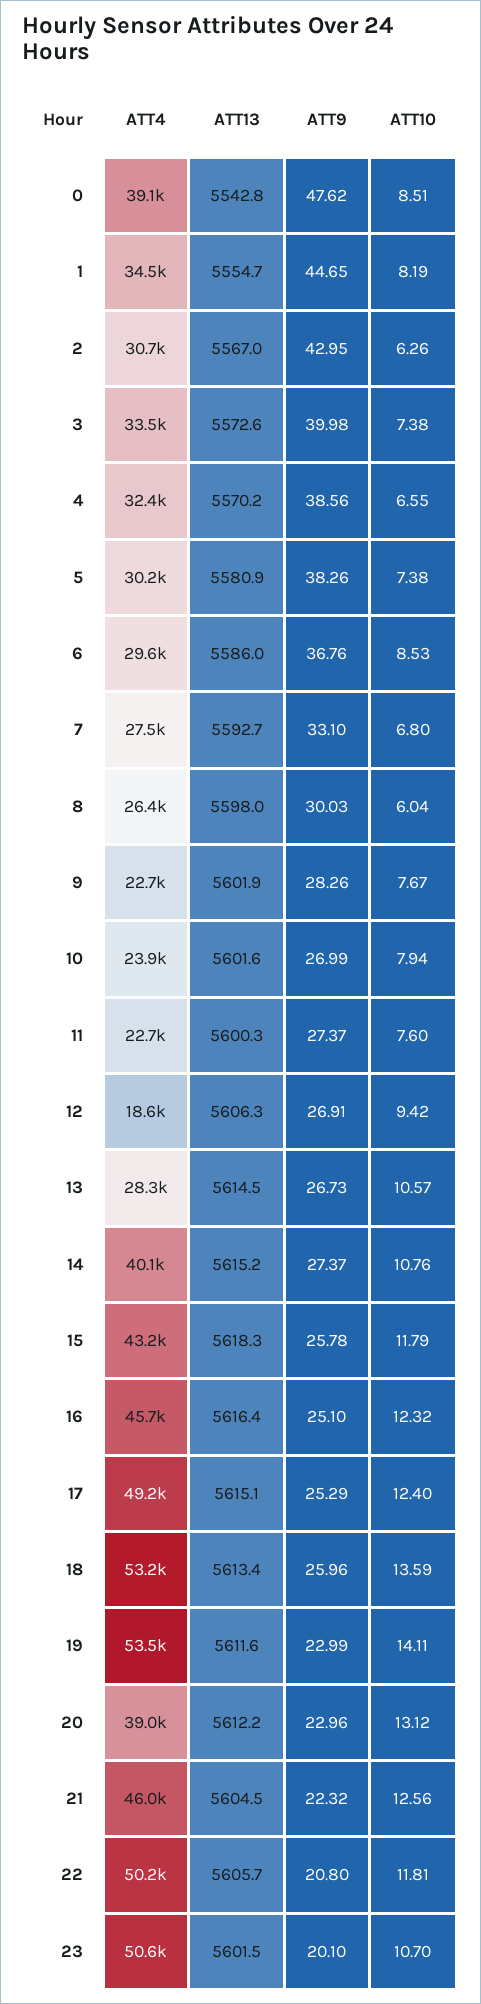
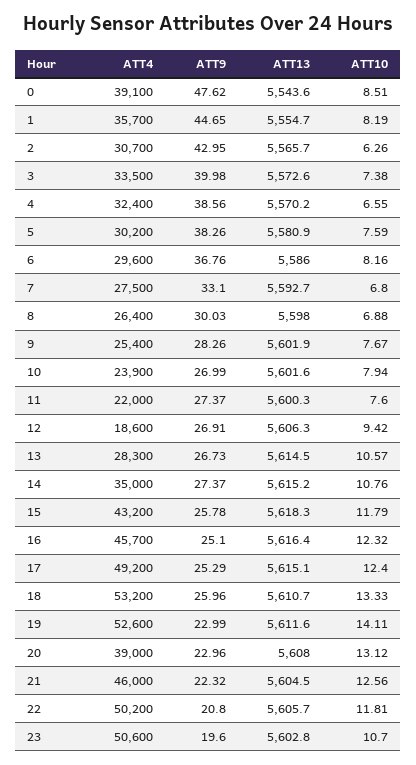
  {
    "ATT4": {
      "0": 39100,
-     "1": 34500,
+     "1": 35700,
      "2": 30700,
      "3": 33500,
      "4": 32400,
      "5": 30200,
      "6": 29600,
      "7": 27500,
      "8": 26400,
-     "9": 22700,
+     "9": 25400,
      "10": 23900,
-     "11": 22700,
+     "11": 22000,
      "12": 18600,
      "13": 28300,
-     "14": 40100,
+     "14": 35000,
      "15": 43200,
      "16": 45700,
      "17": 49200,
      "18": 53200,
-     "19": 53500,
+     "19": 52600,
      "20": 39000,
      "21": 46000,
      "22": 50200,
      "23": 50600
    },
    "ATT13": {
-     "0": 5542.8,
+     "0": 5543.6,
      "1": 5554.7,
-     "2": 5567,
+     "2": 5565.7,
      "3": 5572.6,
      "4": 5570.2,
      "5": 5580.9,
      "6": 5586,
      "7": 5592.7,
      "8": 5598,
      "9": 5601.9,
      "10": 5601.6,
      "11": 5600.3,
      "12": 5606.3,
      "13": 5614.5,
      "14": 5615.2,
      "15": 5618.3,
      "16": 5616.4,
      "17": 5615.1,
-     "18": 5613.4,
+     "18": 5610.7,
      "19": 5611.6,
-     "20": 5612.2,
+     "20": 5608,
      "21": 5604.5,
      "22": 5605.7,
-     "23": 5601.5
+     "23": 5602.8
    },
    "ATT9": {
      "0": 47.62,
      "1": 44.65,
      "2": 42.95,
      "3": 39.98,
      "4": 38.56,
      "5": 38.26,
      "6": 36.76,
      "7": 33.1,
      "8": 30.03,
      "9": 28.26,
      "10": 26.99,
      "11": 27.37,
      "12": 26.91,
      "13": 26.73,
      "14": 27.37,
      "15": 25.78,
      "16": 25.1,
      "17": 25.29,
      "18": 25.96,
      "19": 22.99,
      "20": 22.96,
      "21": 22.32,
      "22": 20.8,
-     "23": 20.1
+     "23": 19.6
    },
    "ATT10": {
      "0": 8.51,
      "1": 8.19,
      "2": 6.26,
      "3": 7.38,
      "4": 6.55,
-     "5": 7.38,
+     "5": 7.59,
-     "6": 8.53,
+     "6": 8.16,
      "7": 6.8,
-     "8": 6.04,
+     "8": 6.88,
      "9": 7.67,
      "10": 7.94,
      "11": 7.6,
      "12": 9.42,
      "13": 10.57,
      "14": 10.76,
      "15": 11.79,
      "16": 12.32,
      "17": 12.4,
-     "18": 13.59,
+     "18": 13.33,
      "19": 14.11,
      "20": 13.12,
      "21": 12.56,
      "22": 11.81,
      "23": 10.7
    }
  }

